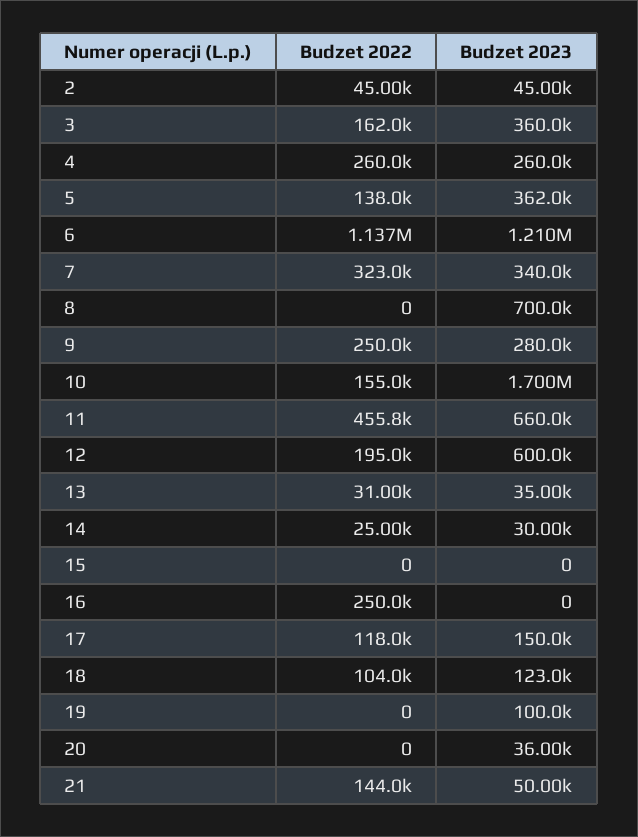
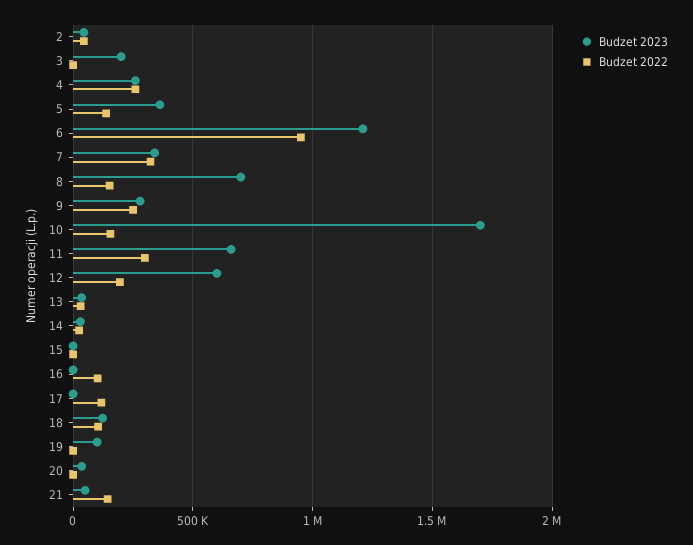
  {
    "Budzet 2022": {
      "2": 45000,
-     "3": 162000,
+     "3": 0,
      "4": 260000,
      "5": 138000,
-     "6": 1137000,
+     "6": 950000,
      "7": 323000,
-     "8": 0,
+     "8": 150000,
      "9": 250000,
      "10": 155000,
-     "11": 455800,
+     "11": 300000,
      "12": 195000,
      "13": 31000,
      "14": 25000,
      "15": 0,
-     "16": 250000,
+     "16": 100000,
      "17": 118000,
      "18": 104000,
      "19": 0,
      "20": 0,
      "21": 144000
    },
    "Budzet 2023": {
      "2": 45000,
-     "3": 360000,
+     "3": 200000,
      "4": 260000,
      "5": 362000,
      "6": 1210000,
      "7": 340000,
      "8": 700000,
      "9": 280000,
      "10": 1700000,
      "11": 660000,
      "12": 600000,
      "13": 35000,
      "14": 30000,
      "15": 0,
      "16": 0,
-     "17": 150000,
+     "17": 0,
      "18": 123000,
      "19": 100000,
      "20": 36000,
      "21": 50000
    }
  }

